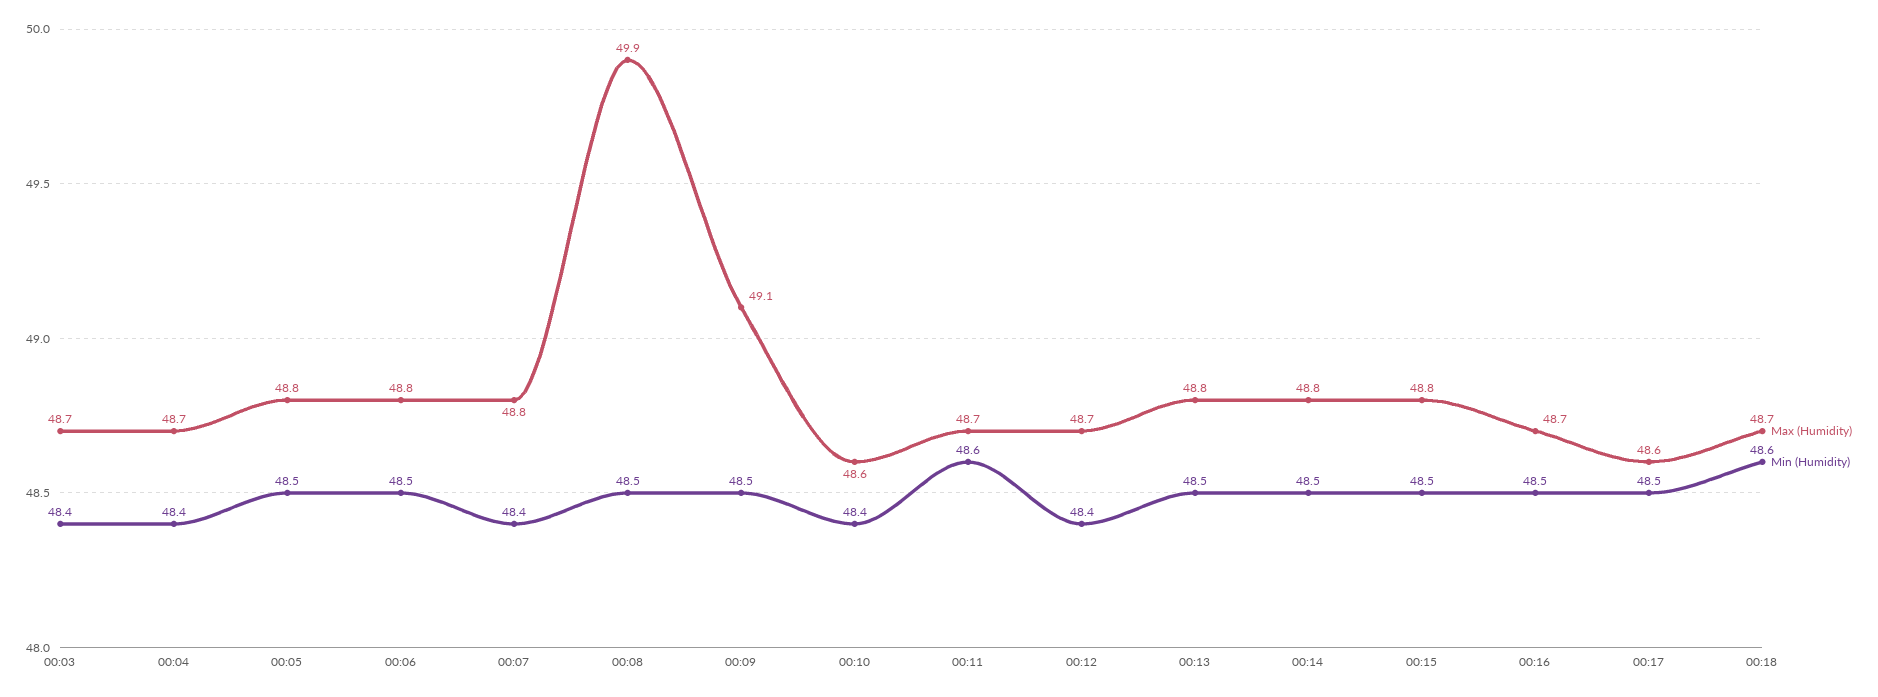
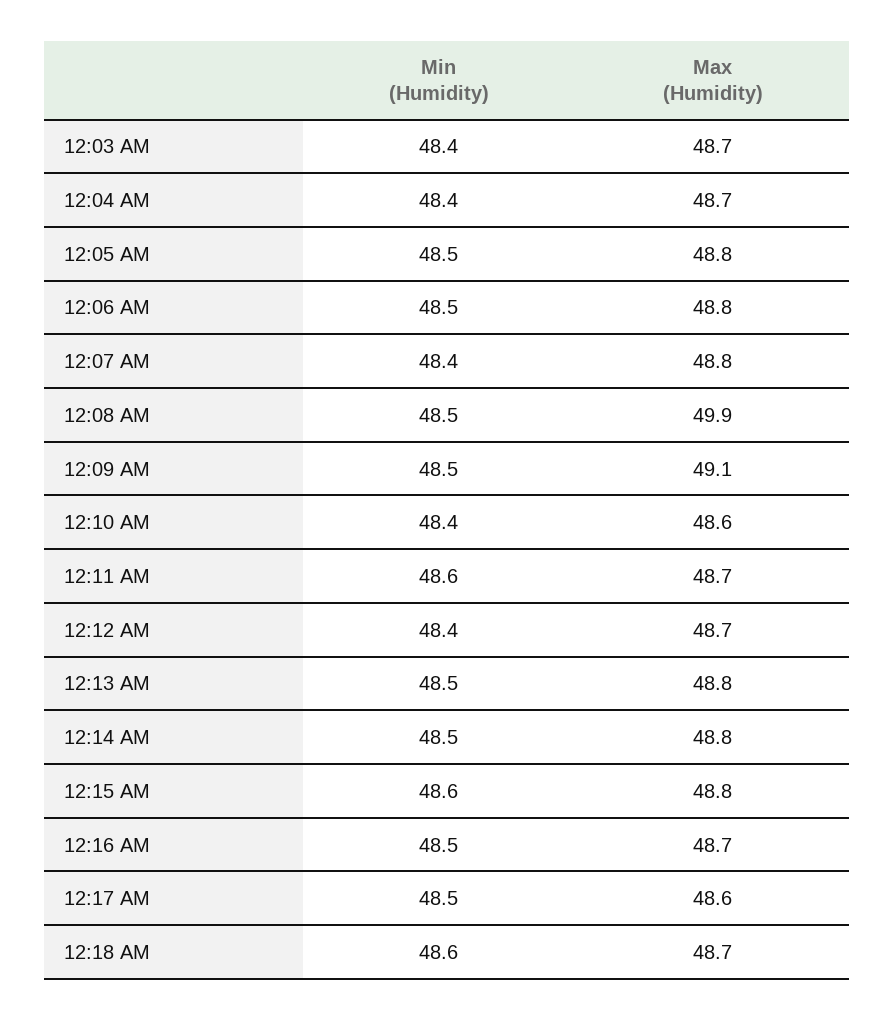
  {
    "Max (Humidity)": {
      "00:03": 48.7,
      "00:04": 48.7,
      "00:05": 48.8,
      "00:06": 48.8,
      "00:07": 48.8,
      "00:08": 49.9,
      "00:09": 49.1,
      "00:10": 48.6,
      "00:11": 48.7,
      "00:12": 48.7,
      "00:13": 48.8,
      "00:14": 48.8,
      "00:15": 48.8,
      "00:16": 48.7,
      "00:17": 48.6,
      "00:18": 48.7
    },
    "Min (Humidity)": {
      "00:03": 48.4,
      "00:04": 48.4,
      "00:05": 48.5,
      "00:06": 48.5,
      "00:07": 48.4,
      "00:08": 48.5,
      "00:09": 48.5,
      "00:10": 48.4,
      "00:11": 48.6,
      "00:12": 48.4,
      "00:13": 48.5,
      "00:14": 48.5,
-     "00:15": 48.5,
+     "00:15": 48.6,
      "00:16": 48.5,
      "00:17": 48.5,
      "00:18": 48.6
    }
  }

